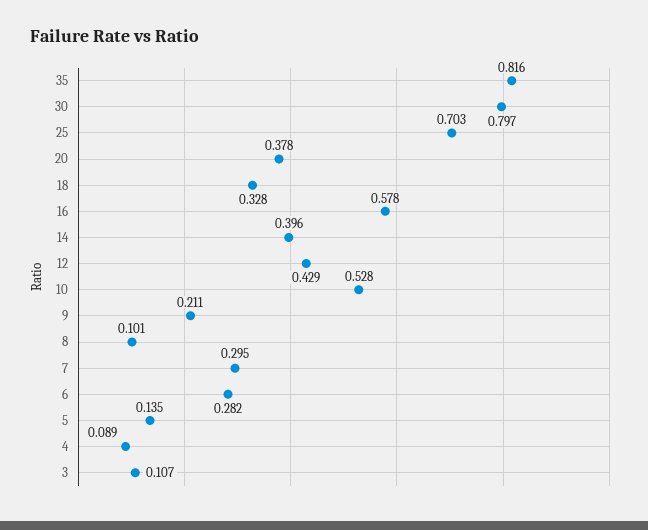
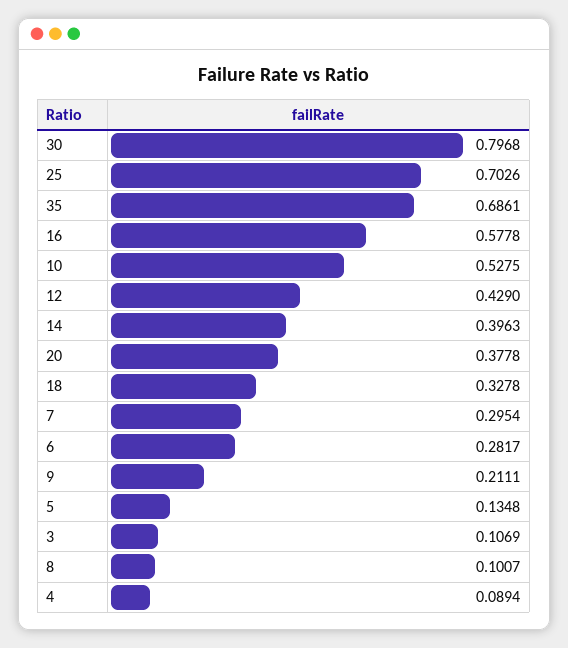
  {
-   "35": 0.816,
+   "35": 0.6861,
    "30": 0.7968,
    "25": 0.7026,
    "20": 0.3778,
    "18": 0.3278,
    "16": 0.5778,
    "14": 0.3963,
    "12": 0.429,
    "10": 0.5275,
    "9": 0.2111,
    "8": 0.1007,
    "7": 0.2954,
    "6": 0.2817,
    "5": 0.1348,
    "4": 0.0894,
    "3": 0.1069
  }

